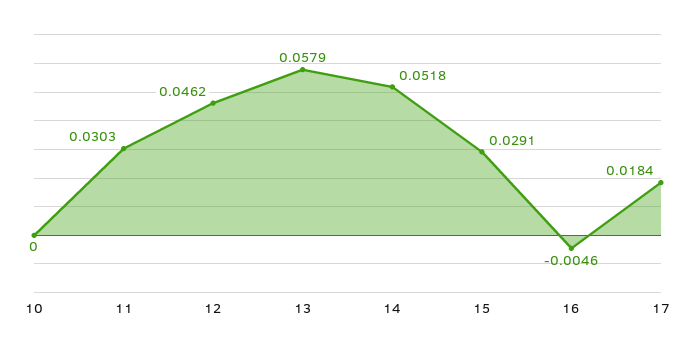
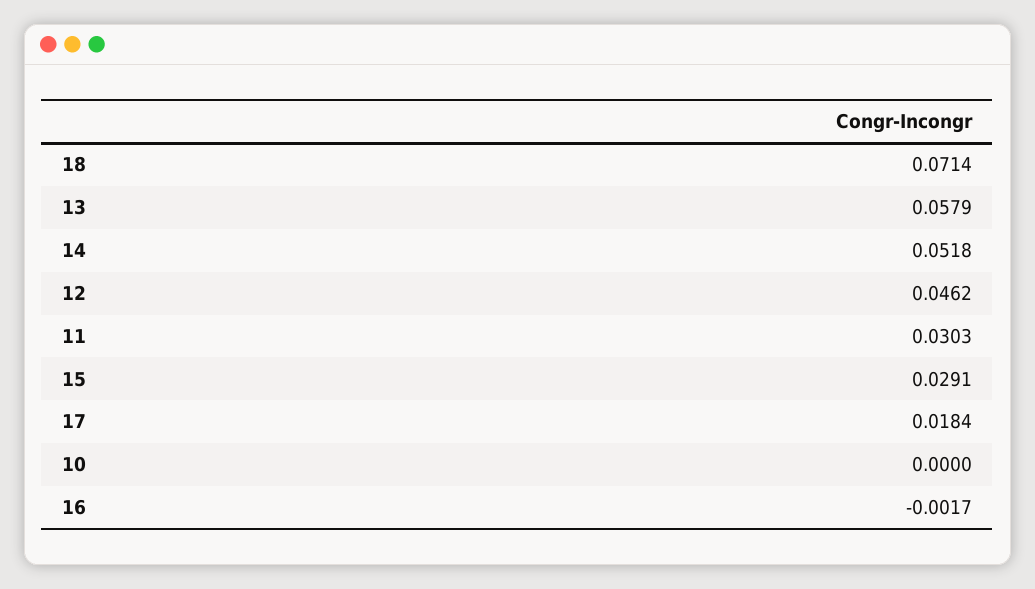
  {
    "10": 0,
    "11": 0.0303,
    "12": 0.0462,
    "13": 0.0579,
    "14": 0.0518,
    "15": 0.0291,
-   "16": -0.0046,
+   "16": -0.0017,
-   "17": 0.0184
+   "17": 0.0184,
+   "18": 0.0714
  }

